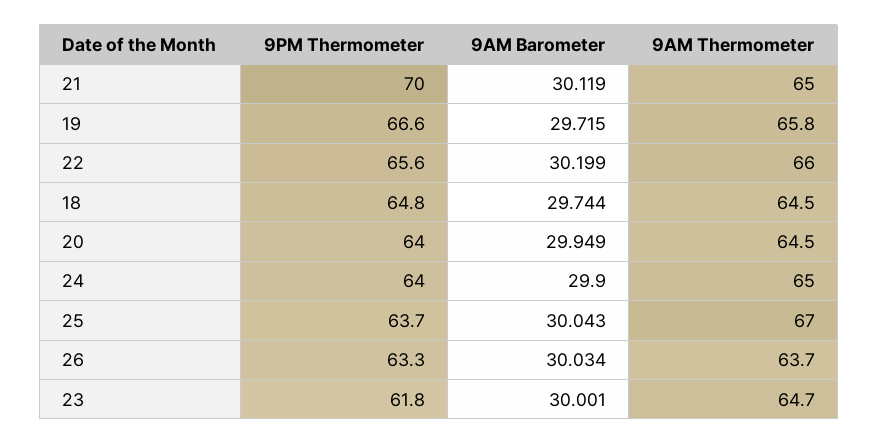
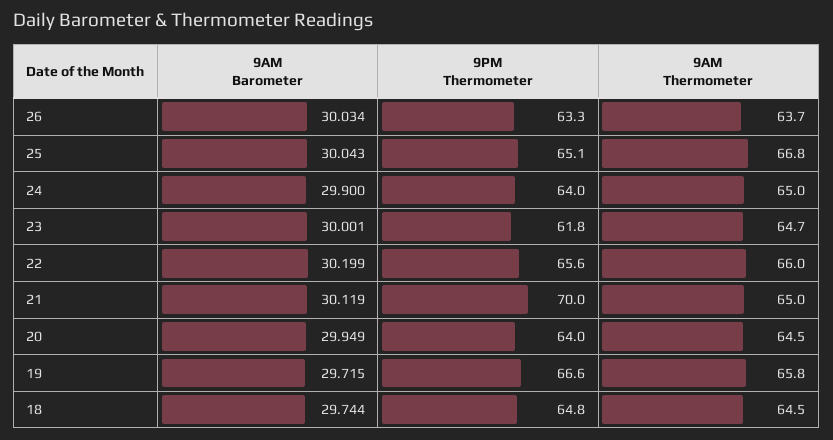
  {
    "9PM Thermometer": {
      "21": 70,
      "19": 66.6,
      "22": 65.6,
      "18": 64.8,
      "20": 64,
      "24": 64,
-     "25": 63.7,
+     "25": 65.1,
      "26": 63.3,
      "23": 61.8
    },
    "9AM Barometer": {
      "21": 30.119,
      "19": 29.715,
      "22": 30.199,
      "18": 29.744,
      "20": 29.949,
      "24": 29.9,
      "25": 30.043,
      "26": 30.034,
      "23": 30.001
    },
    "9AM Thermometer": {
      "21": 65,
      "19": 65.8,
      "22": 66,
      "18": 64.5,
      "20": 64.5,
      "24": 65,
-     "25": 67,
+     "25": 66.8,
      "26": 63.7,
      "23": 64.7
    }
  }

